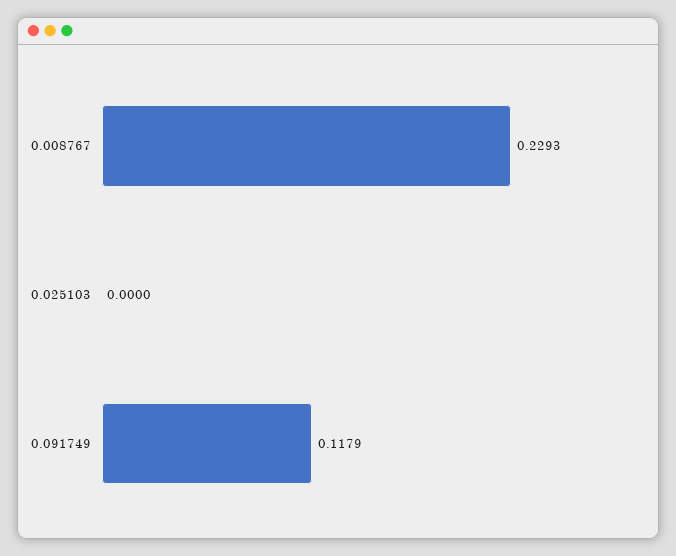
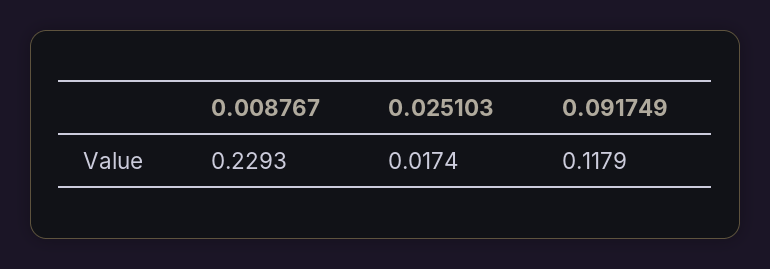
  {
    "0.008767": 0.2293,
-   "0.025103": 0,
+   "0.025103": 0.0174,
    "0.091749": 0.1179
  }

